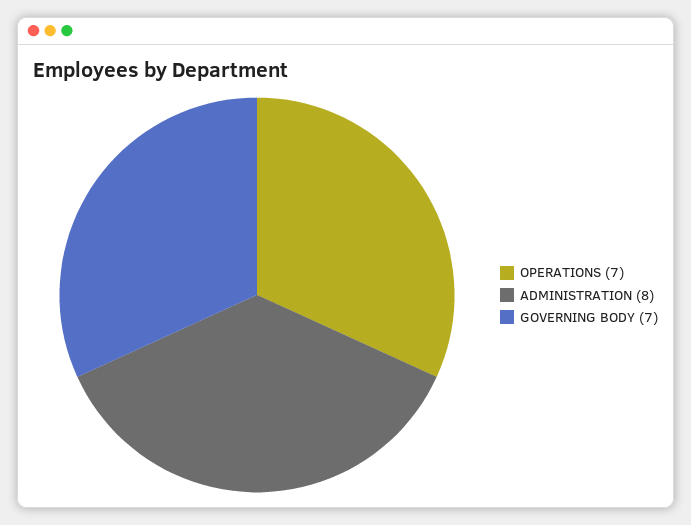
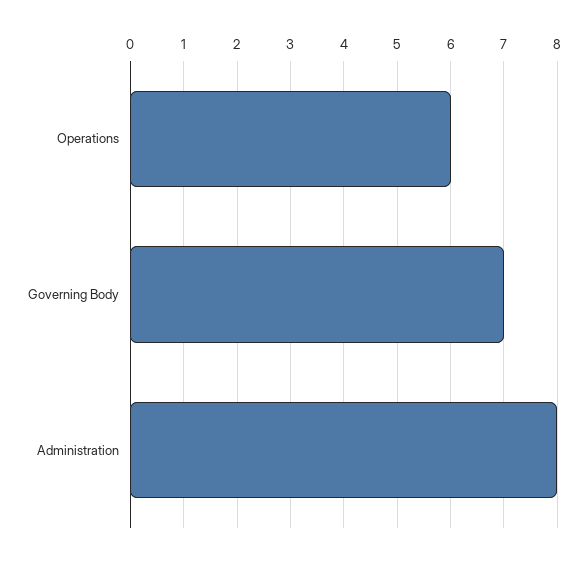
  {
-   "OPERATIONS": 7,
+   "OPERATIONS": 6,
    "ADMINISTRATION": 8,
    "GOVERNING BODY": 7
  }

